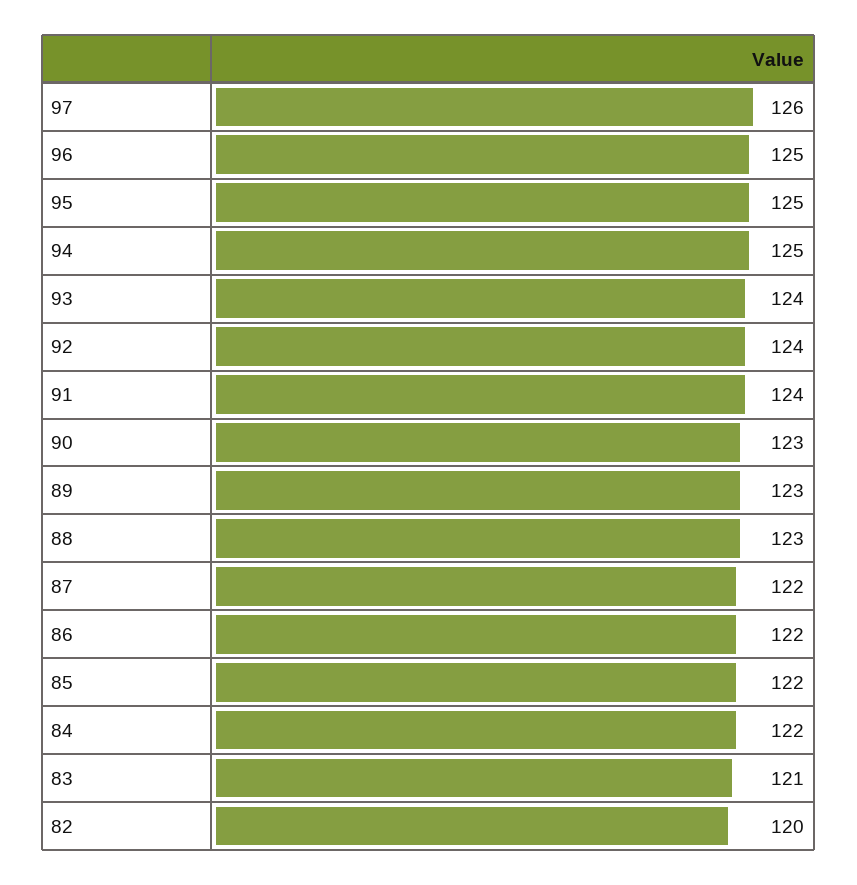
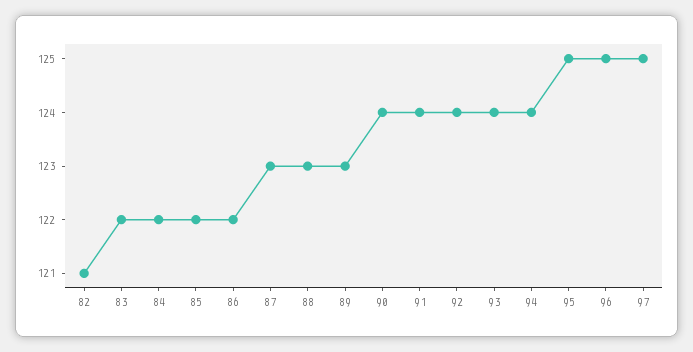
  {
-   "97": 126,
+   "97": 125,
    "96": 125,
    "95": 125,
-   "94": 125,
+   "94": 124,
    "93": 124,
    "92": 124,
    "91": 124,
-   "90": 123,
+   "90": 124,
    "89": 123,
    "88": 123,
-   "87": 122,
+   "87": 123,
    "86": 122,
    "85": 122,
    "84": 122,
-   "83": 121,
+   "83": 122,
-   "82": 120
+   "82": 121
  }

